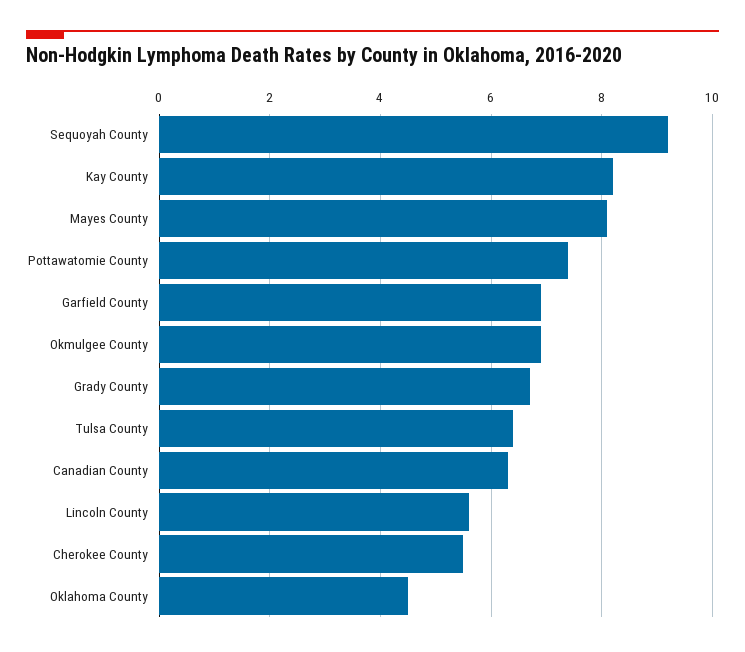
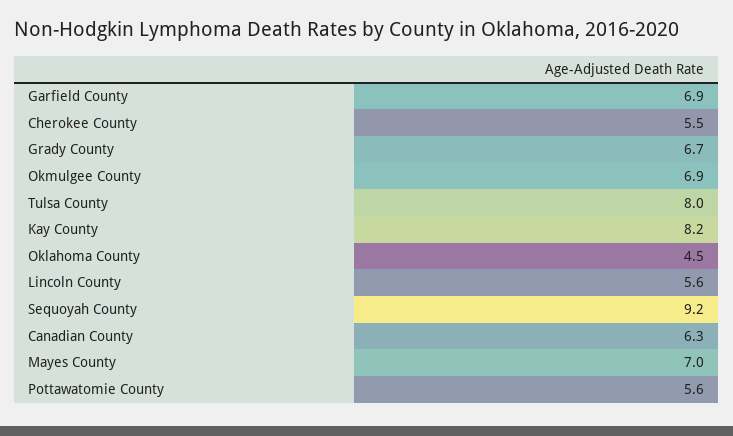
  {
    "Sequoyah County": 9.2,
    "Kay County": 8.2,
-   "Mayes County": 8,
+   "Mayes County": 7,
-   "Pottawatomie County": 7.5,
+   "Pottawatomie County": 5.6,
    "Garfield County": 6.9,
    "Okmulgee County": 6.9,
    "Grady County": 6.7,
-   "Tulsa County": 6.5,
+   "Tulsa County": 8,
    "Canadian County": 6.3,
    "Lincoln County": 5.6,
    "Cherokee County": 5.5,
    "Oklahoma County": 4.5
  }

